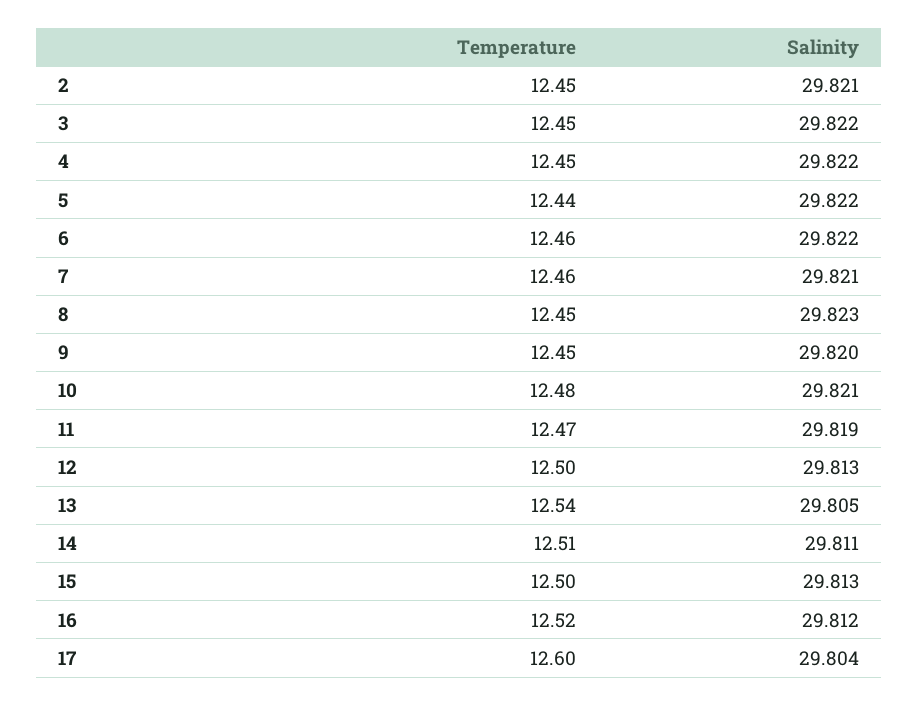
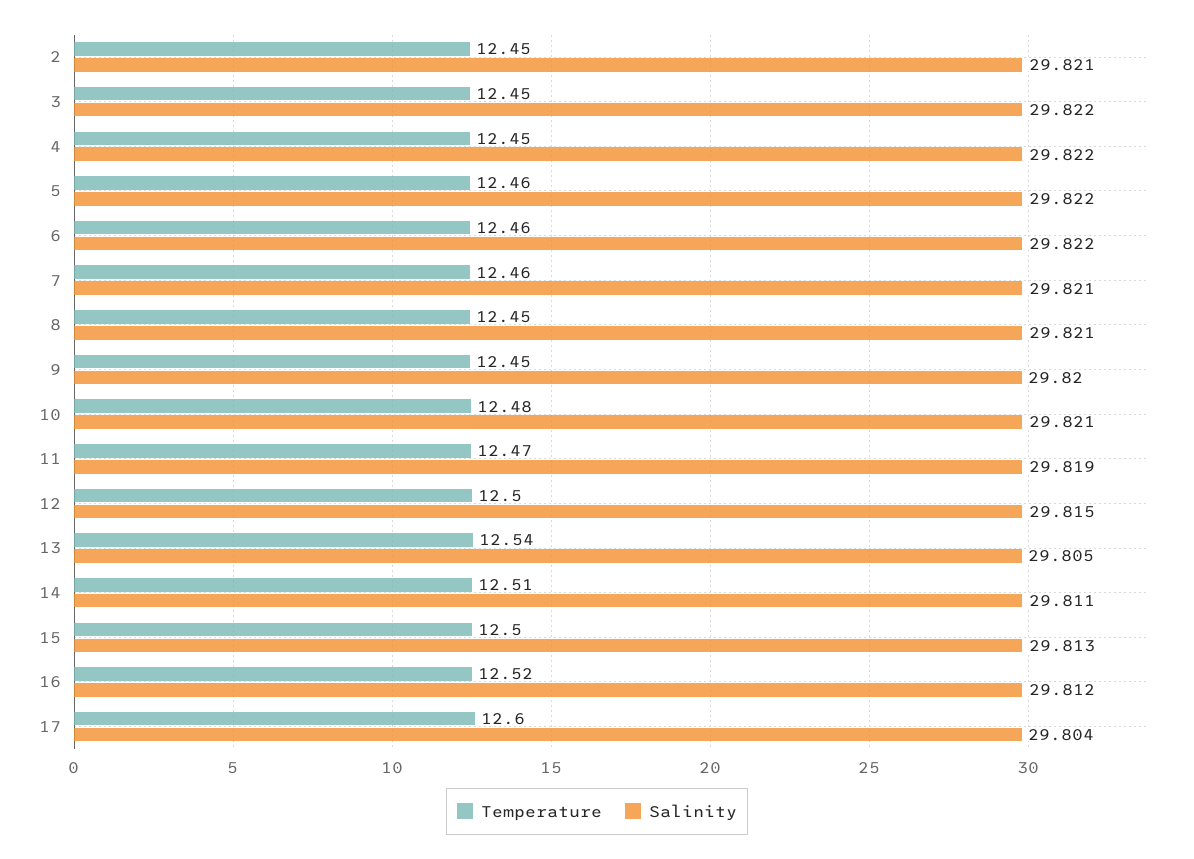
  {
    "Temperature": {
      "2": 12.45,
      "3": 12.45,
      "4": 12.45,
-     "5": 12.44,
+     "5": 12.46,
      "6": 12.46,
      "7": 12.46,
      "8": 12.45,
      "9": 12.45,
      "10": 12.48,
      "11": 12.47,
      "12": 12.5,
      "13": 12.54,
      "14": 12.51,
      "15": 12.5,
      "16": 12.52,
      "17": 12.6
    },
    "Salinity": {
      "2": 29.821,
      "3": 29.822,
      "4": 29.822,
      "5": 29.822,
      "6": 29.822,
      "7": 29.821,
-     "8": 29.823,
+     "8": 29.821,
      "9": 29.82,
      "10": 29.821,
      "11": 29.819,
-     "12": 29.813,
+     "12": 29.815,
      "13": 29.805,
      "14": 29.811,
      "15": 29.813,
      "16": 29.812,
      "17": 29.804
    }
  }

